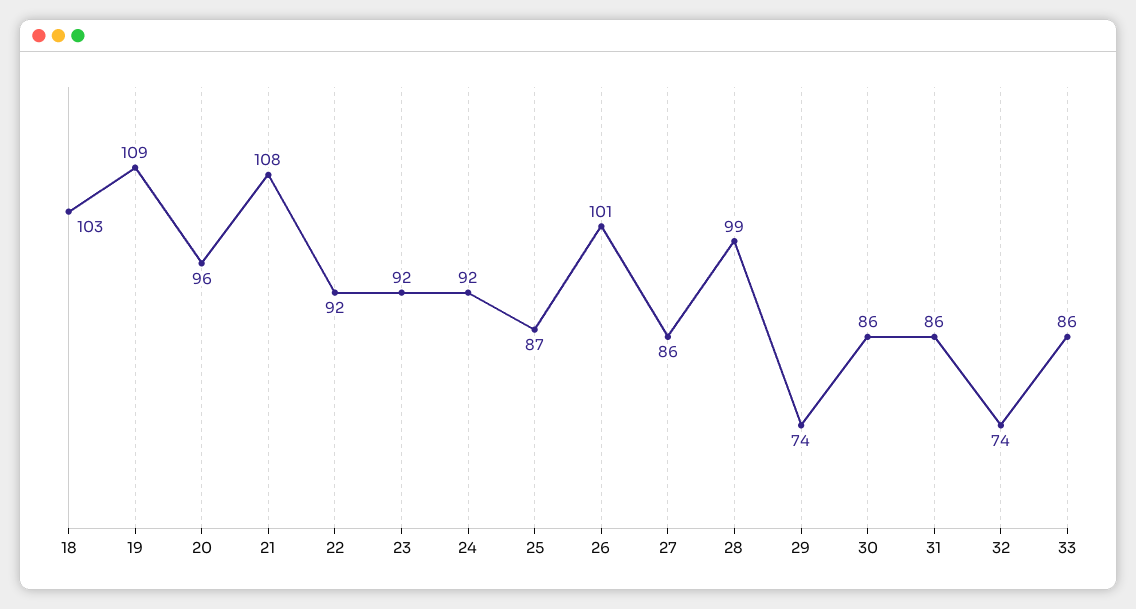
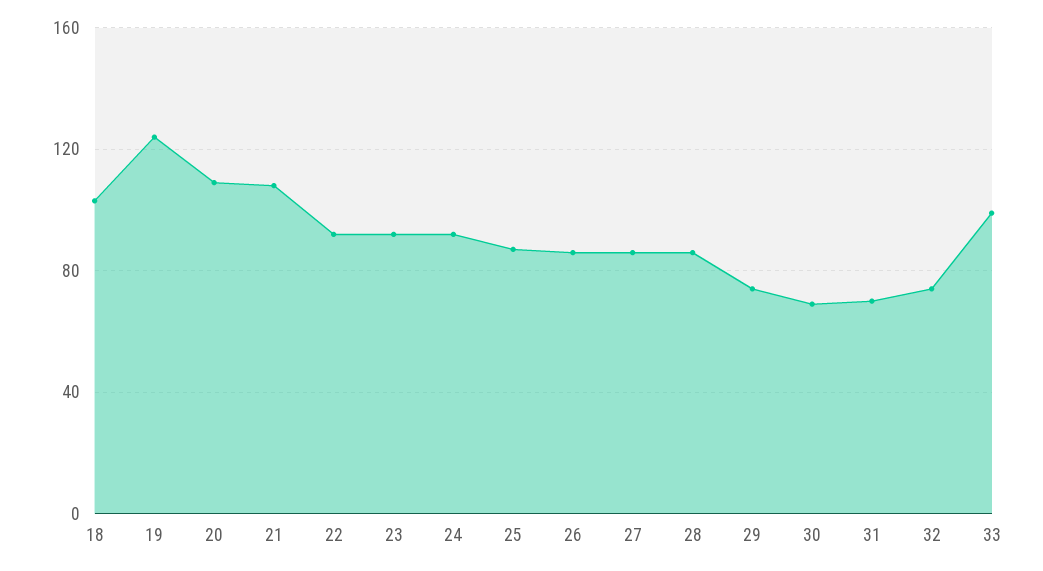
  {
    "18": 103,
-   "19": 109,
+   "19": 125,
-   "20": 96,
+   "20": 110,
    "21": 108,
    "22": 92,
    "23": 92,
    "24": 92,
    "25": 87,
-   "26": 101,
+   "26": 85,
    "27": 86,
-   "28": 99,
+   "28": 85,
    "29": 74,
-   "30": 86,
+   "30": 70,
-   "31": 86,
+   "31": 70,
    "32": 74,
-   "33": 86
+   "33": 100
  }

